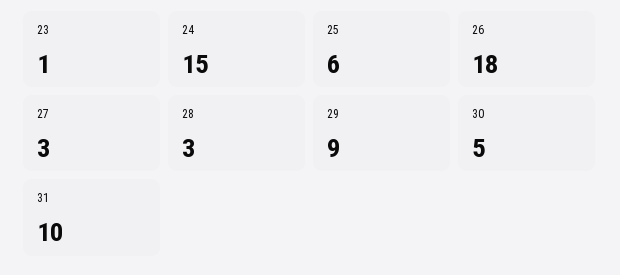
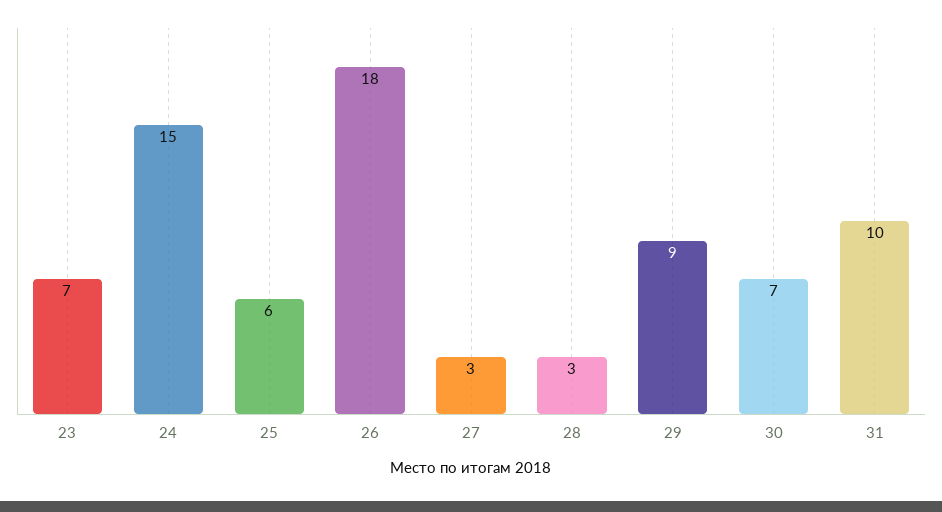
  {
-   "23": 1,
+   "23": 7,
    "24": 15,
    "25": 6,
    "26": 18,
    "27": 3,
    "28": 3,
    "29": 9,
-   "30": 5,
+   "30": 7,
    "31": 10
  }

